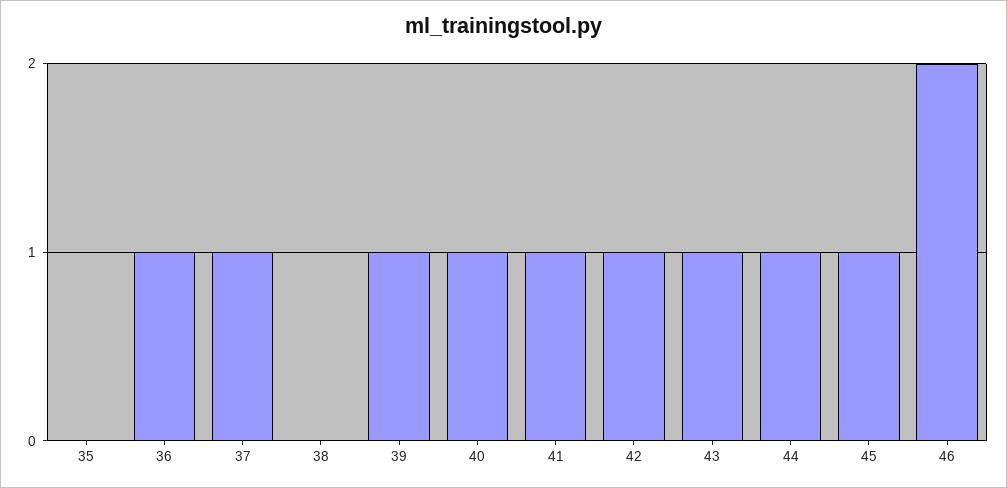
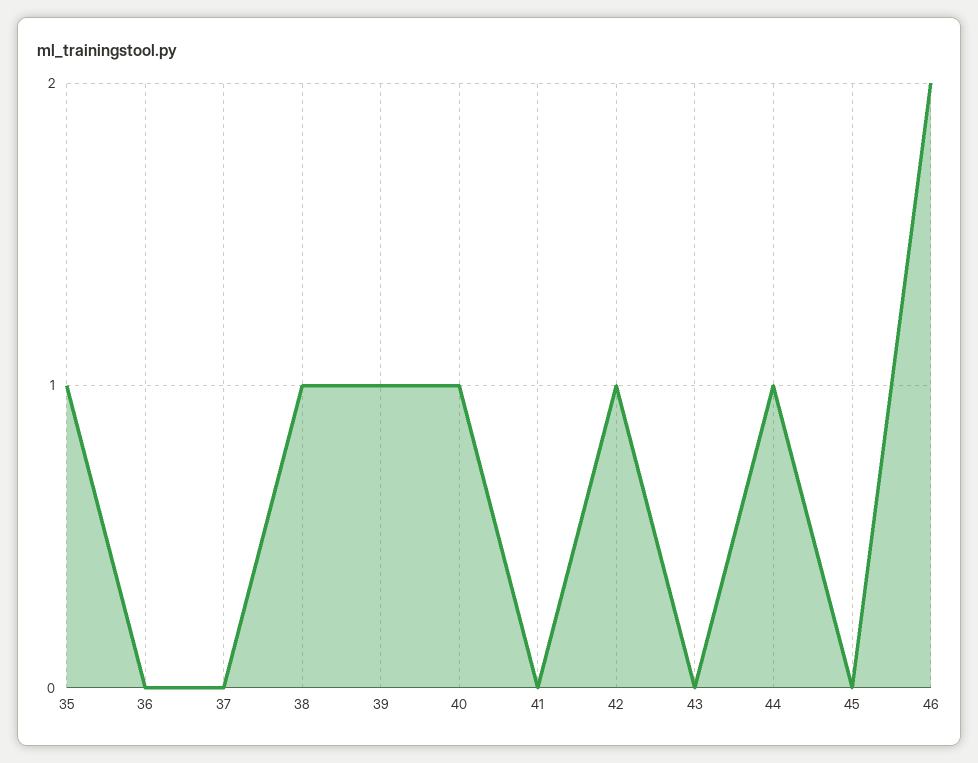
  {
-   "35": 0,
+   "35": 1,
-   "36": 1,
+   "36": 0,
-   "37": 1,
+   "37": 0,
-   "38": 0,
+   "38": 1,
    "39": 1,
    "40": 1,
-   "41": 1,
+   "41": 0,
    "42": 1,
-   "43": 1,
+   "43": 0,
    "44": 1,
-   "45": 1,
+   "45": 0,
    "46": 2
  }

